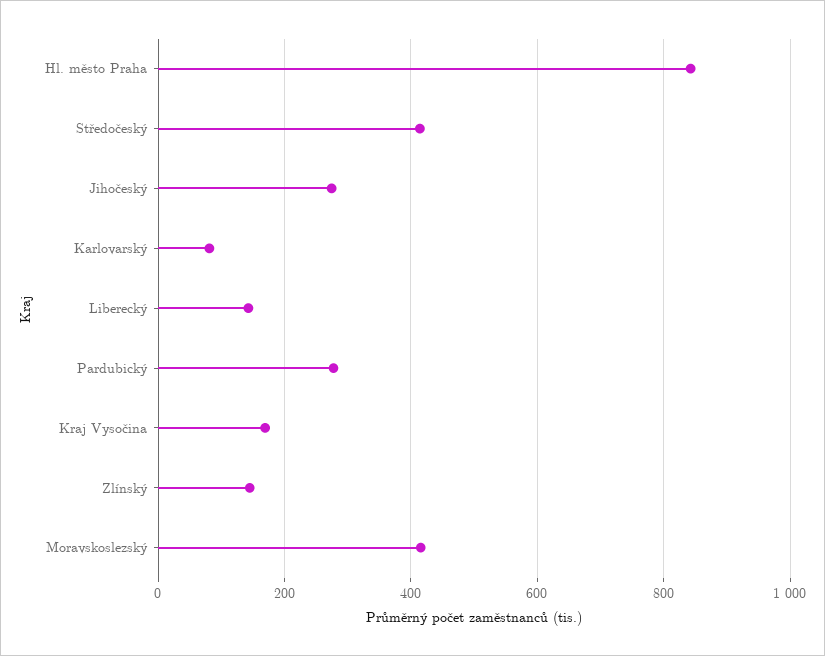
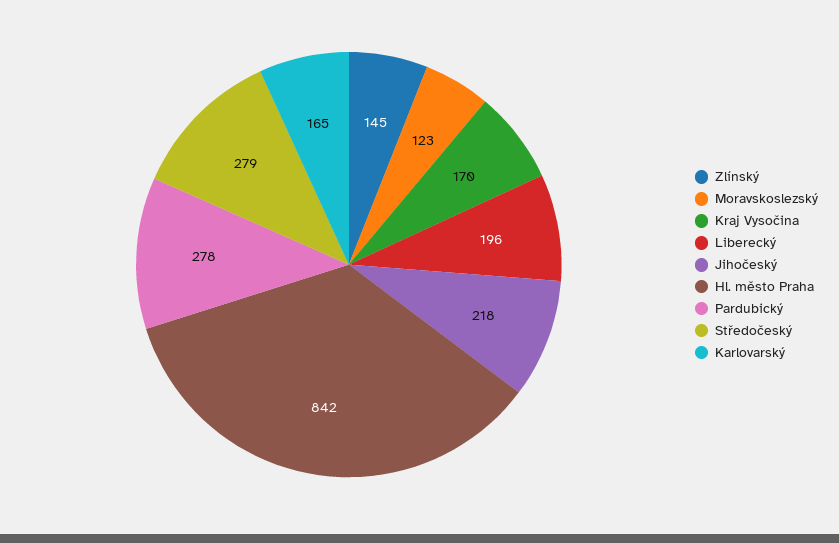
  {
    "Hl. město Praha": 842,
-   "Středočeský": 420,
+   "Středočeský": 279,
-   "Jihočeský": 280,
+   "Jihočeský": 218,
-   "Karlovarský": 80,
+   "Karlovarský": 165,
-   "Liberecký": 140,
+   "Liberecký": 196,
    "Pardubický": 278,
    "Kraj Vysočina": 170,
    "Zlínský": 145,
-   "Moravskoslezský": 420
+   "Moravskoslezský": 123
  }

